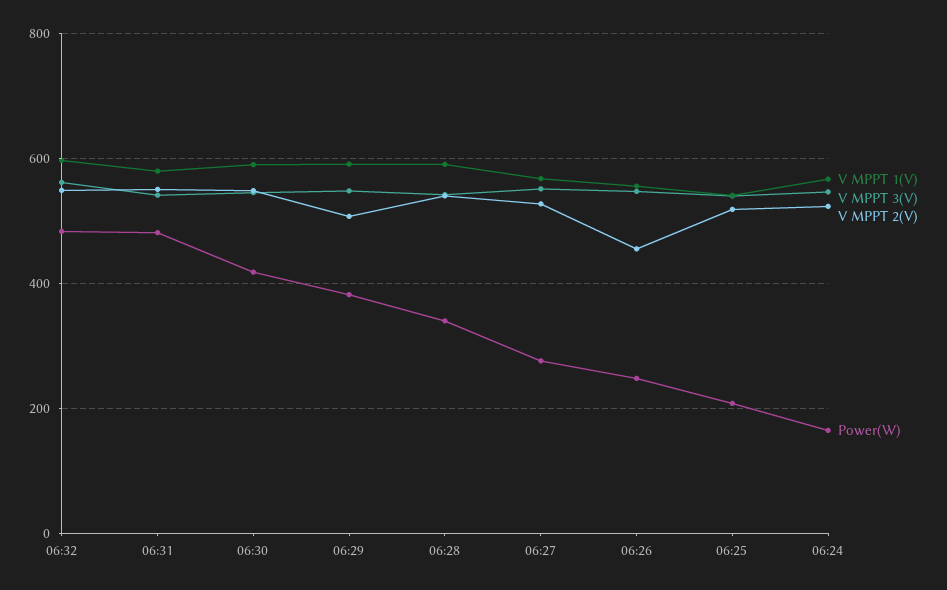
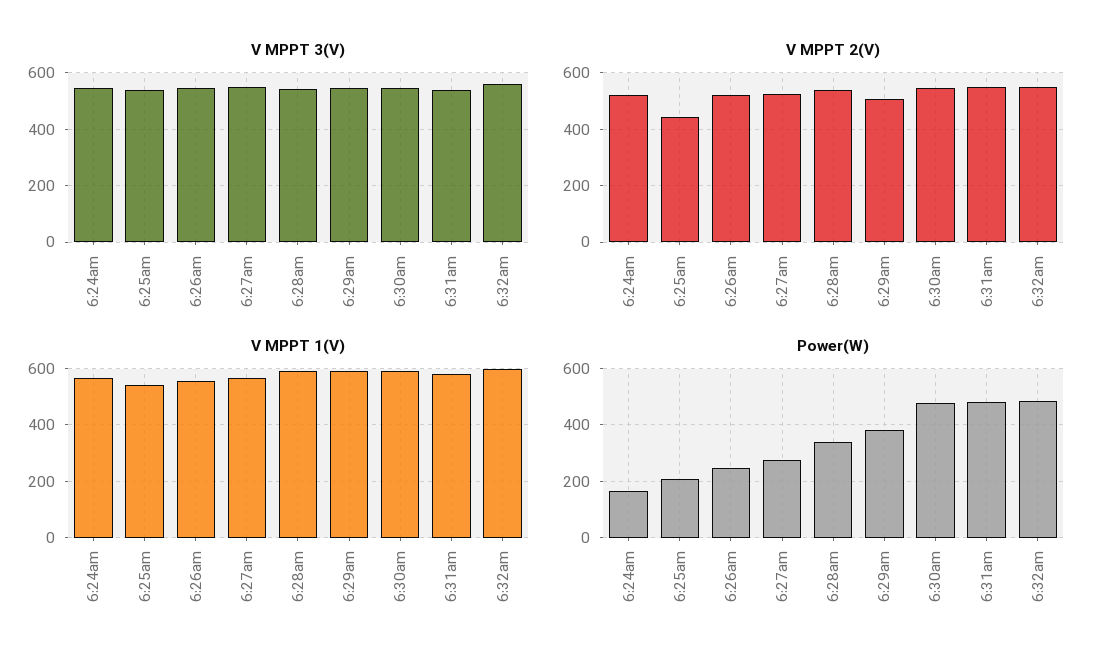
  {
    "V MPPT 1(V)": {
      "06:32": 600,
      "06:31": 580,
      "06:30": 580,
      "06:29": 600,
      "06:28": 600,
      "06:27": 560,
      "06:26": 560,
      "06:25": 540,
      "06:24": 560
    },
    "V MPPT 3(V)": {
      "06:32": 560,
      "06:31": 540,
      "06:30": 540,
      "06:29": 540,
      "06:28": 540,
      "06:27": 560,
      "06:26": 540,
      "06:25": 540,
      "06:24": 540
    },
    "V MPPT 2(V)": {
      "06:32": 540,
      "06:31": 560,
      "06:30": 540,
      "06:29": 500,
      "06:28": 540,
      "06:27": 520,
-     "06:26": 460,
+     "06:26": 525,
-     "06:25": 520,
+     "06:25": 450,
      "06:24": 520
    },
    "Power(W)": {
      "06:32": 480,
      "06:31": 480,
-     "06:30": 420,
+     "06:30": 475,
      "06:29": 380,
      "06:28": 340,
      "06:27": 280,
      "06:26": 240,
      "06:25": 200,
      "06:24": 160
    }
  }

